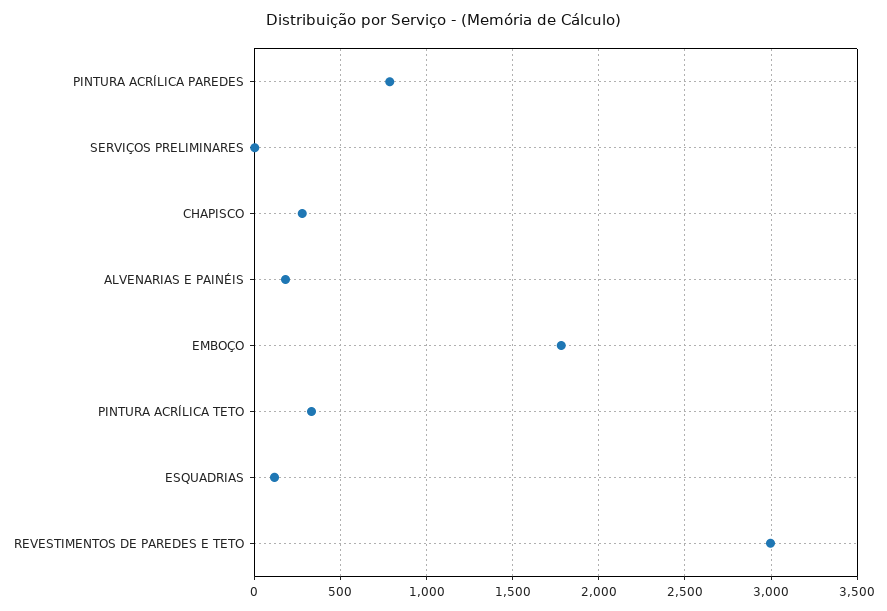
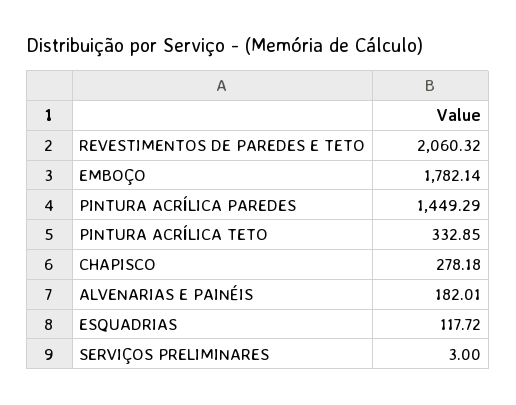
  {
-   "PINTURA ACRÍLICA PAREDES": 800,
+   "PINTURA ACRÍLICA PAREDES": 1449.29,
    "SERVIÇOS PRELIMINARES": 3,
    "CHAPISCO": 278.18,
    "ALVENARIAS E PAINÉIS": 182.01,
    "EMBOÇO": 1782.14,
    "PINTURA ACRÍLICA TETO": 332.85,
    "ESQUADRIAS": 117.72,
-   "REVESTIMENTOS DE PAREDES E TETO": 3000
+   "REVESTIMENTOS DE PAREDES E TETO": 2060.32
  }

